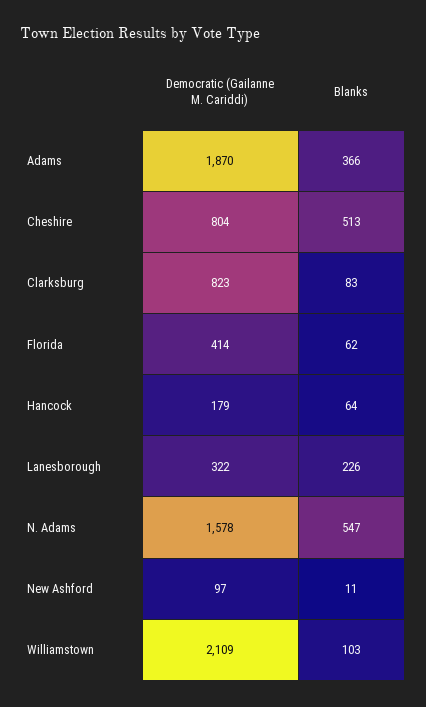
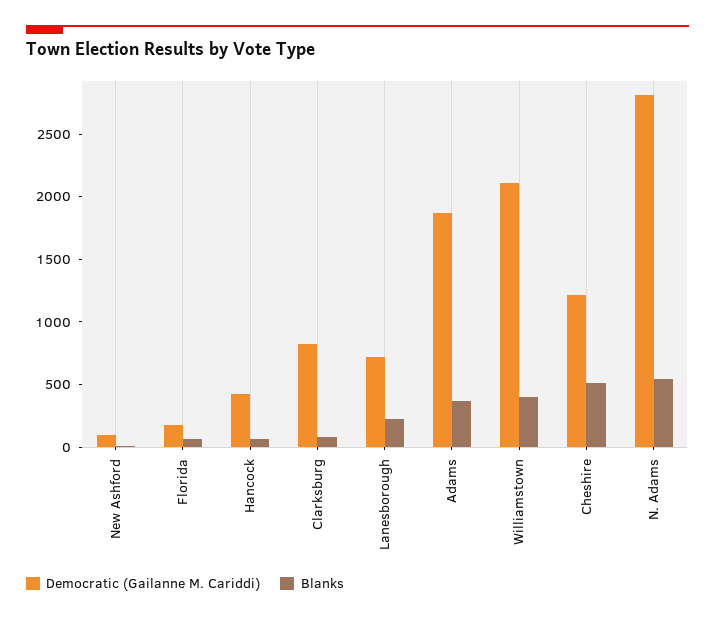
  {
    "Democratic (Gailanne M. Cariddi)": {
      "Adams": 1870,
-     "Cheshire": 804,
+     "Cheshire": 1200,
      "Clarksburg": 823,
-     "Florida": 414,
+     "Florida": 200,
-     "Hancock": 179,
+     "Hancock": 400,
-     "Lanesborough": 322,
+     "Lanesborough": 700,
-     "N. Adams": 1578,
+     "N. Adams": 2800,
      "New Ashford": 97,
      "Williamstown": 2109
    },
    "Blanks": {
      "Adams": 366,
      "Cheshire": 513,
      "Clarksburg": 83,
      "Florida": 62,
      "Hancock": 64,
      "Lanesborough": 226,
      "N. Adams": 547,
      "New Ashford": 11,
-     "Williamstown": 103
+     "Williamstown": 400
    }
  }

